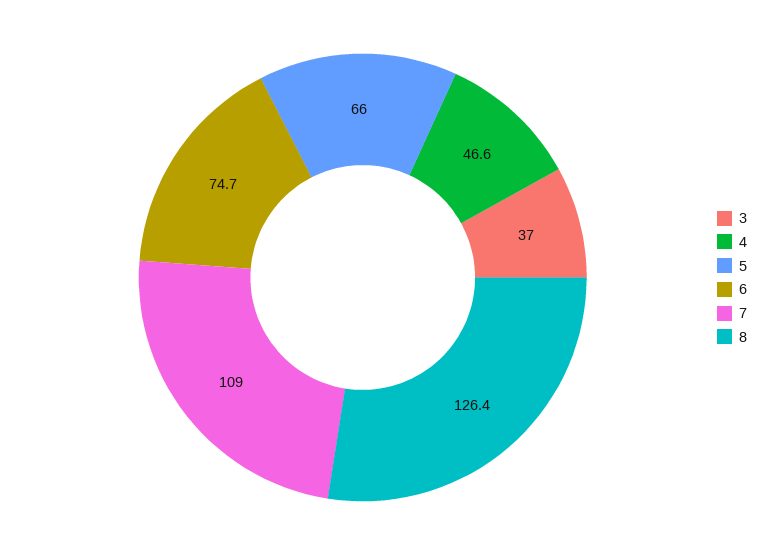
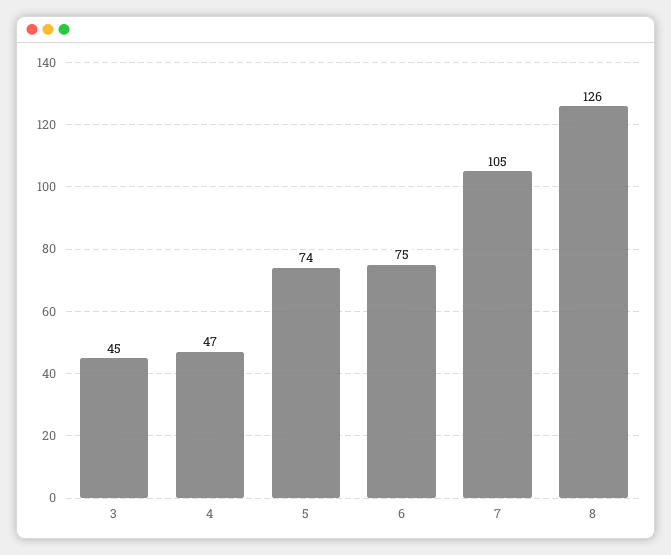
  {
-   "3": 37,
+   "3": 45,
    "4": 46.6,
-   "5": 66,
+   "5": 74,
    "6": 74.7,
-   "7": 109,
+   "7": 105,
    "8": 126.4
  }

